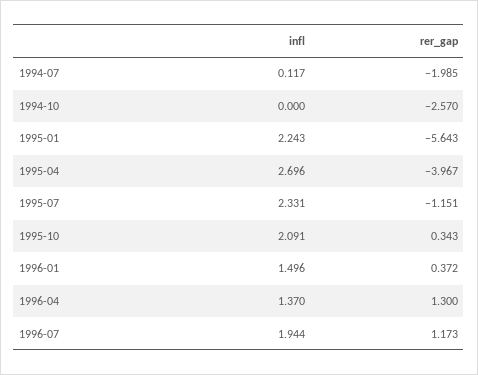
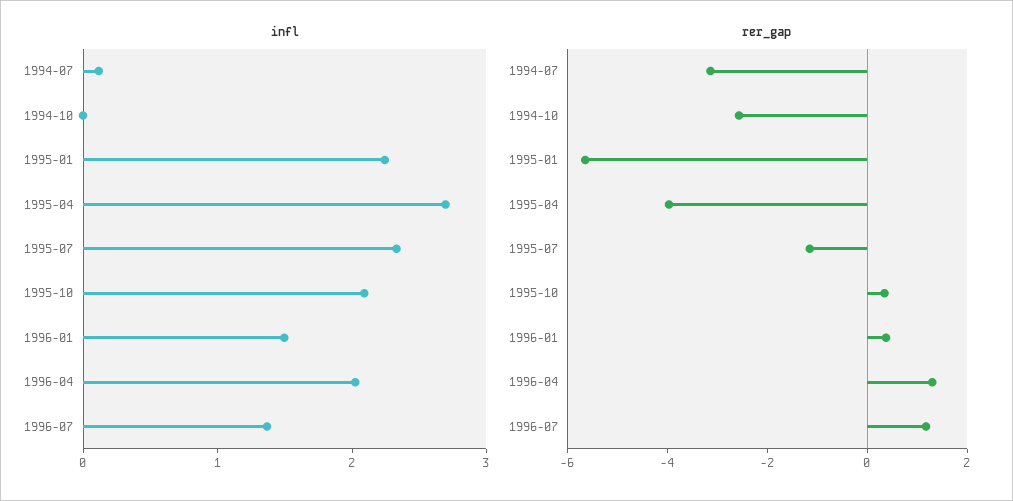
  {
    "infl": {
      "1994-07": 0.117,
      "1994-10": 0,
      "1995-01": 2.243,
      "1995-04": 2.696,
      "1995-07": 2.331,
      "1995-10": 2.091,
      "1996-01": 1.496,
-     "1996-04": 1.37,
+     "1996-04": 2,
-     "1996-07": 1.944
+     "1996-07": 1.4
    },
    "rer_gap": {
-     "1994-07": -1.985,
+     "1994-07": -3,
      "1994-10": -2.57,
      "1995-01": -5.643,
      "1995-04": -3.967,
      "1995-07": -1.151,
      "1995-10": 0.343,
      "1996-01": 0.372,
      "1996-04": 1.3,
      "1996-07": 1.173
    }
  }

